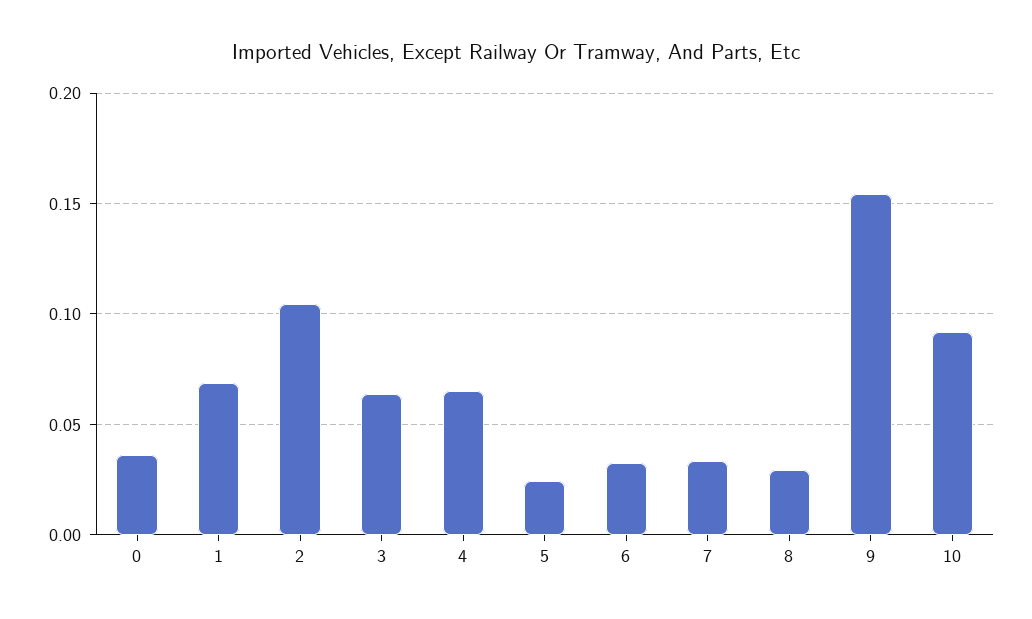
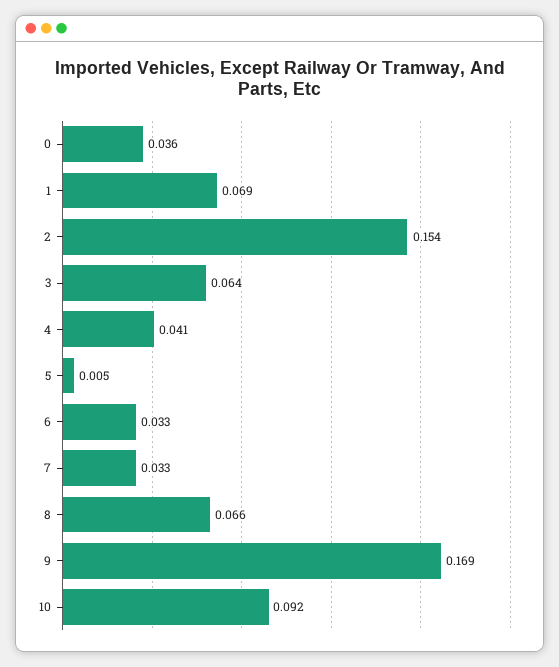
  {
    "0": 0.036,
    "1": 0.069,
-   "2": 0.105,
+   "2": 0.154,
    "3": 0.064,
-   "4": 0.065,
+   "4": 0.041,
-   "5": 0.025,
+   "5": 0.005,
    "6": 0.033,
    "7": 0.033,
-   "8": 0.03,
+   "8": 0.066,
-   "9": 0.155,
+   "9": 0.169,
    "10": 0.092
  }

